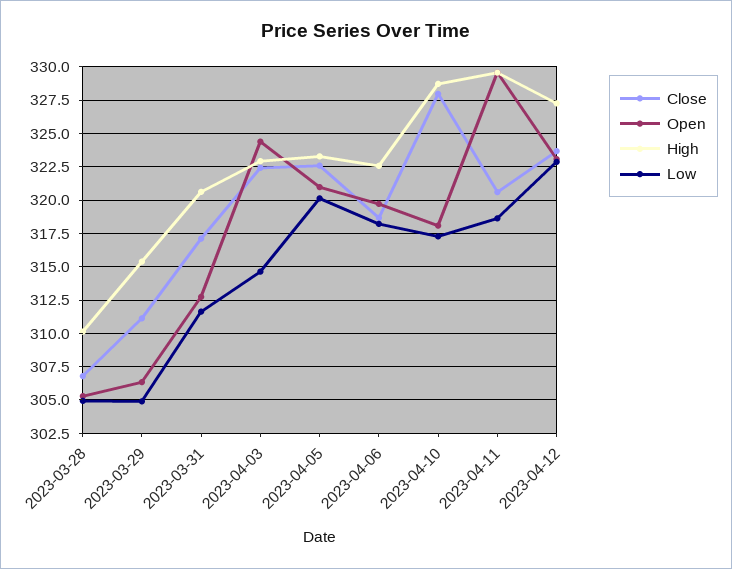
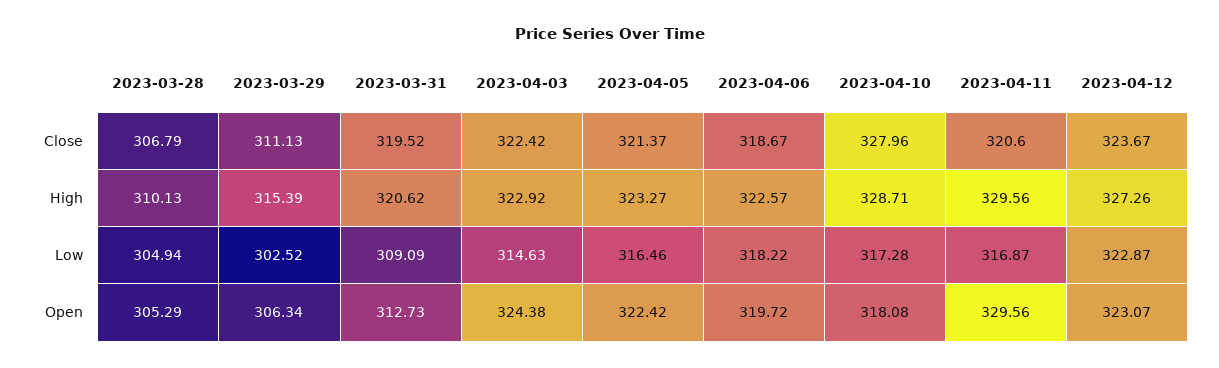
  {
    "Close": {
      "2023-03-28": 306.79,
      "2023-03-29": 311.13,
-     "2023-03-31": 317,
+     "2023-03-31": 319.52,
      "2023-04-03": 322.42,
-     "2023-04-05": 322.5,
+     "2023-04-05": 321.37,
      "2023-04-06": 318.67,
      "2023-04-10": 327.96,
      "2023-04-11": 320.6,
      "2023-04-12": 323.67
    },
    "Open": {
      "2023-03-28": 305.29,
      "2023-03-29": 306.34,
      "2023-03-31": 312.73,
      "2023-04-03": 324.38,
-     "2023-04-05": 321,
+     "2023-04-05": 322.42,
      "2023-04-06": 319.72,
      "2023-04-10": 318.08,
      "2023-04-11": 329.56,
      "2023-04-12": 323.07
    },
    "High": {
      "2023-03-28": 310.13,
      "2023-03-29": 315.39,
      "2023-03-31": 320.62,
      "2023-04-03": 322.92,
      "2023-04-05": 323.27,
      "2023-04-06": 322.57,
      "2023-04-10": 328.71,
      "2023-04-11": 329.56,
      "2023-04-12": 327.26
    },
    "Low": {
      "2023-03-28": 304.94,
-     "2023-03-29": 305,
+     "2023-03-29": 302.52,
-     "2023-03-31": 311.5,
+     "2023-03-31": 309.09,
      "2023-04-03": 314.63,
-     "2023-04-05": 320,
+     "2023-04-05": 316.46,
      "2023-04-06": 318.22,
      "2023-04-10": 317.28,
-     "2023-04-11": 318.5,
+     "2023-04-11": 316.87,
      "2023-04-12": 322.87
    }
  }

